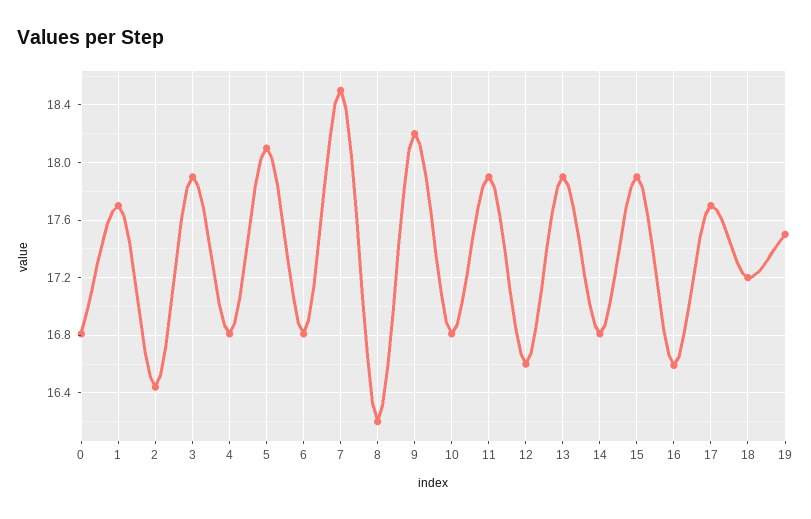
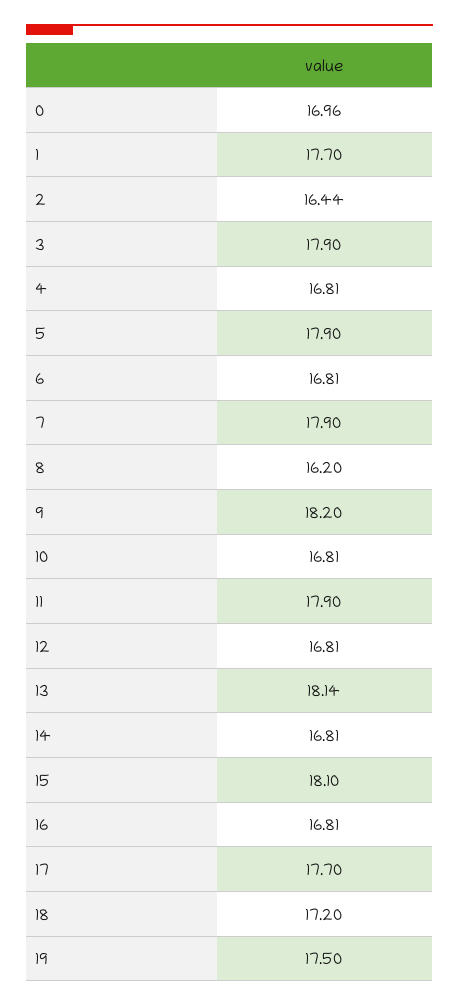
  {
-   "0": 16.8,
+   "0": 16.96,
    "1": 17.7,
    "2": 16.44,
    "3": 17.9,
    "4": 16.81,
-   "5": 18.1,
+   "5": 17.9,
    "6": 16.81,
-   "7": 18.5,
+   "7": 17.9,
    "8": 16.2,
    "9": 18.2,
    "10": 16.81,
    "11": 17.9,
-   "12": 16.6,
+   "12": 16.81,
-   "13": 17.9,
+   "13": 18.14,
    "14": 16.81,
-   "15": 17.9,
+   "15": 18.1,
-   "16": 16.6,
+   "16": 16.81,
    "17": 17.7,
    "18": 17.2,
    "19": 17.5
  }

